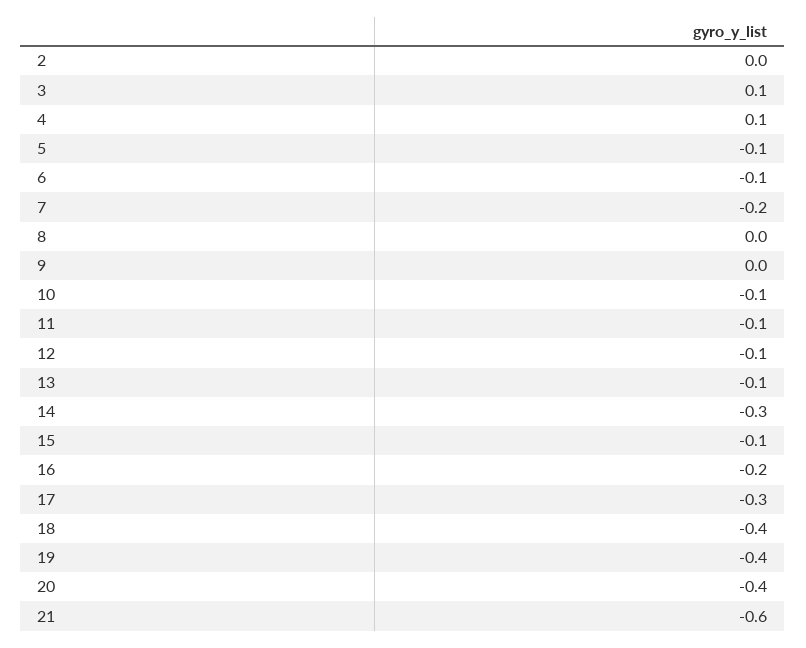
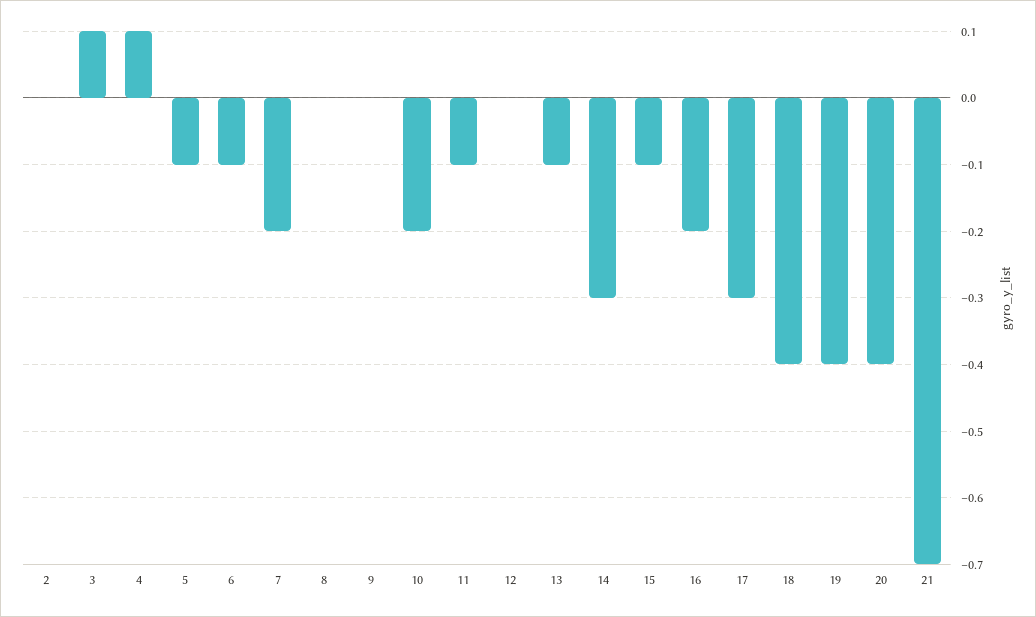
  {
    "2": 0,
    "3": 0.1,
    "4": 0.1,
    "5": -0.1,
    "6": -0.1,
    "7": -0.2,
    "8": 0,
    "9": 0,
-   "10": -0.1,
+   "10": -0.2,
    "11": -0.1,
-   "12": -0.1,
+   "12": 0,
    "13": -0.1,
    "14": -0.3,
    "15": -0.1,
    "16": -0.2,
    "17": -0.3,
    "18": -0.4,
    "19": -0.4,
    "20": -0.4,
-   "21": -0.6
+   "21": -0.7
  }

